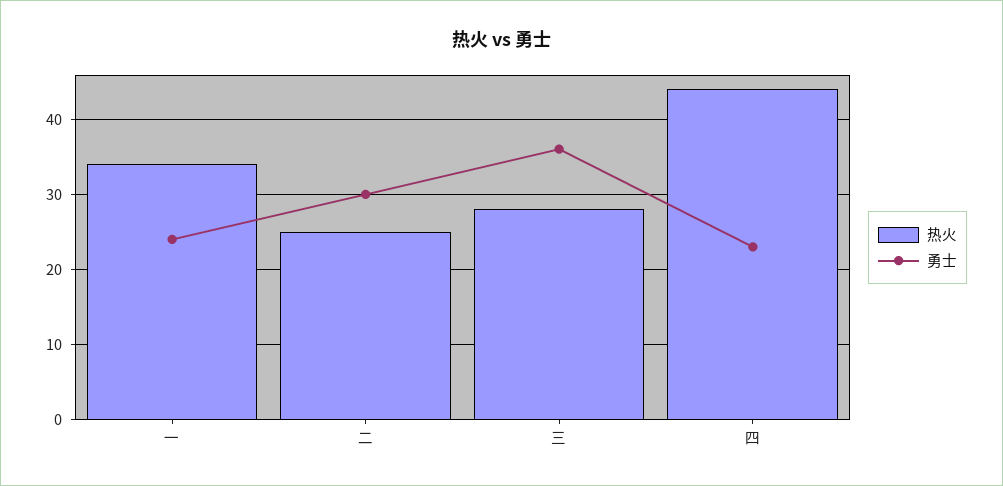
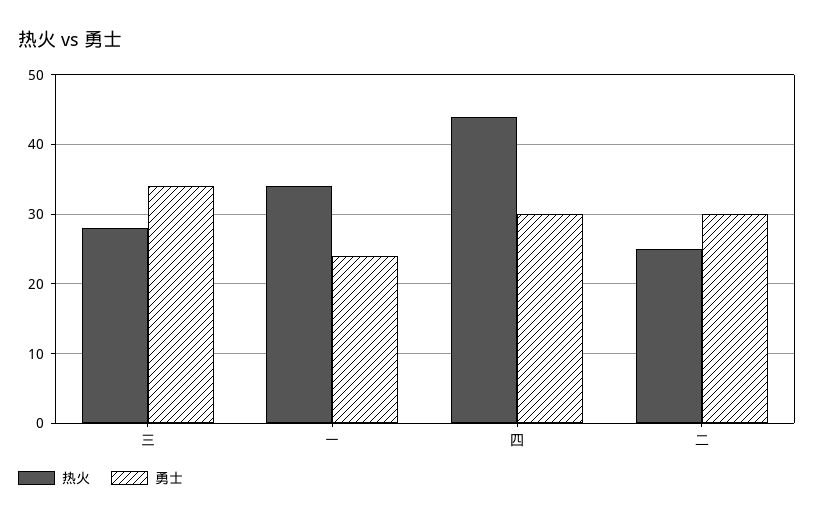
  {
    "热火": {
      "一": 34,
      "二": 25,
      "三": 28,
      "四": 44
    },
    "勇士": {
      "一": 24,
      "二": 30,
-     "三": 36,
+     "三": 34,
-     "四": 23
+     "四": 30
    }
  }

